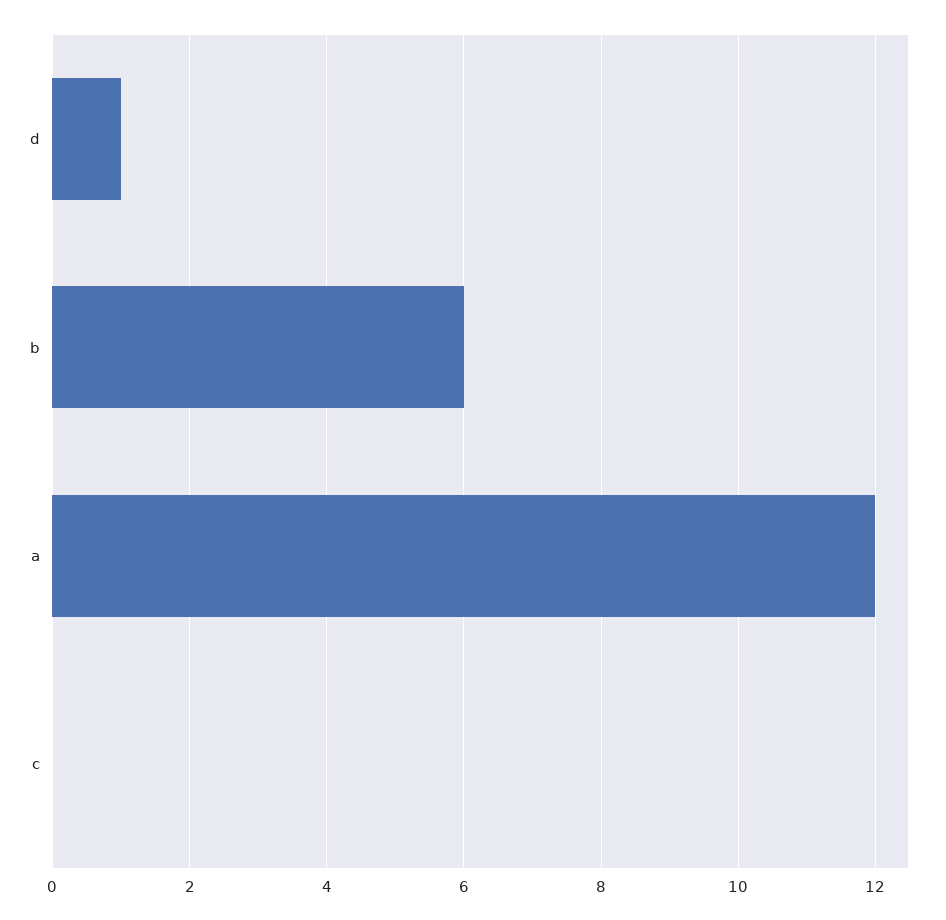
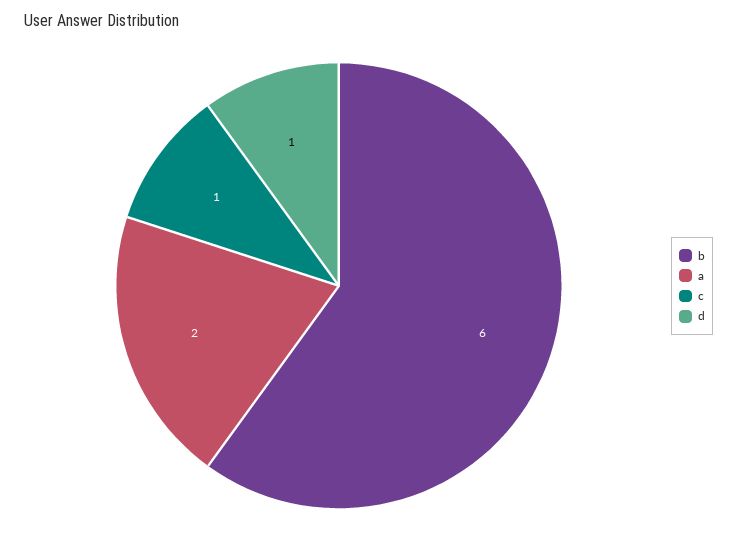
  {
    "d": 1,
    "b": 6,
-   "a": 12,
+   "a": 2,
-   "c": 0
+   "c": 1
  }

